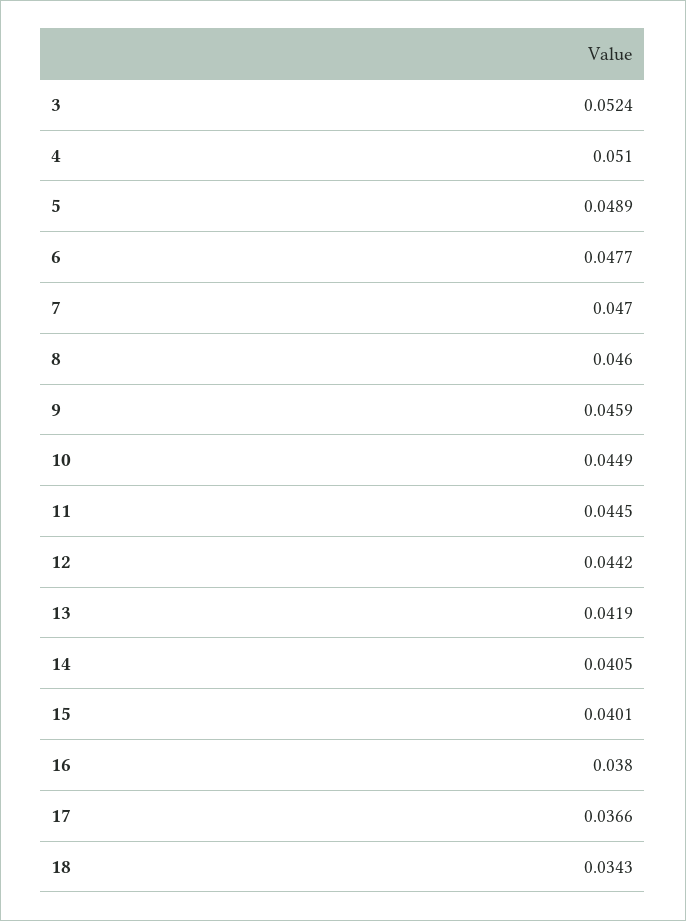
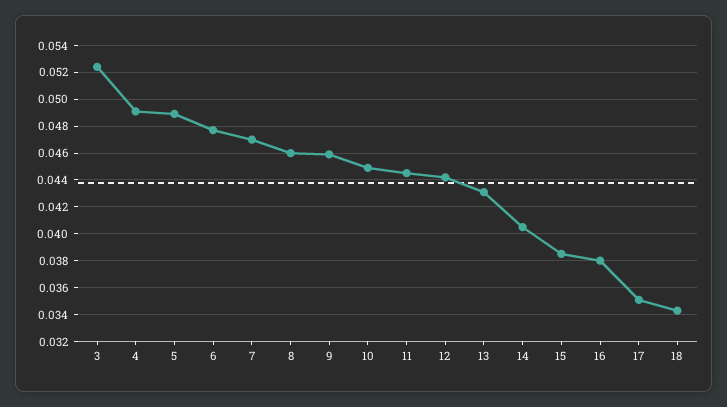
  {
    "3": 0.0524,
-   "4": 0.051,
+   "4": 0.049,
    "5": 0.0489,
    "6": 0.0477,
    "7": 0.047,
    "8": 0.046,
    "9": 0.0459,
    "10": 0.0449,
    "11": 0.0445,
    "12": 0.0442,
-   "13": 0.0419,
+   "13": 0.043,
    "14": 0.0405,
-   "15": 0.0401,
+   "15": 0.0385,
    "16": 0.038,
-   "17": 0.0366,
+   "17": 0.035,
    "18": 0.0343
  }

